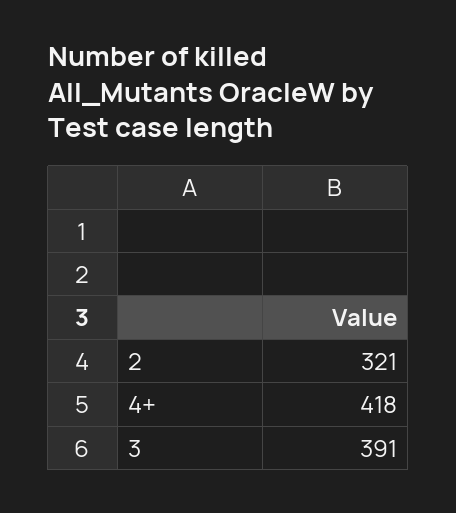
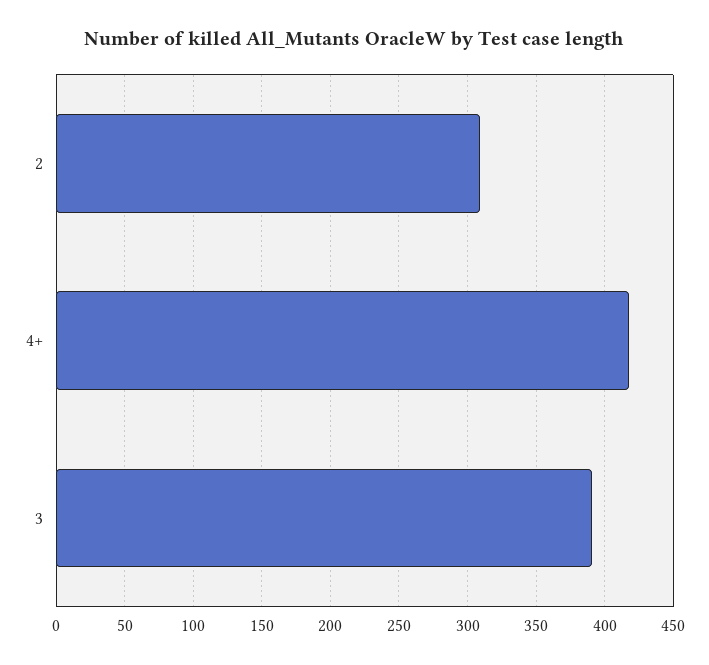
  {
-   "2": 321,
+   "2": 310,
    "4+": 418,
    "3": 391
  }

